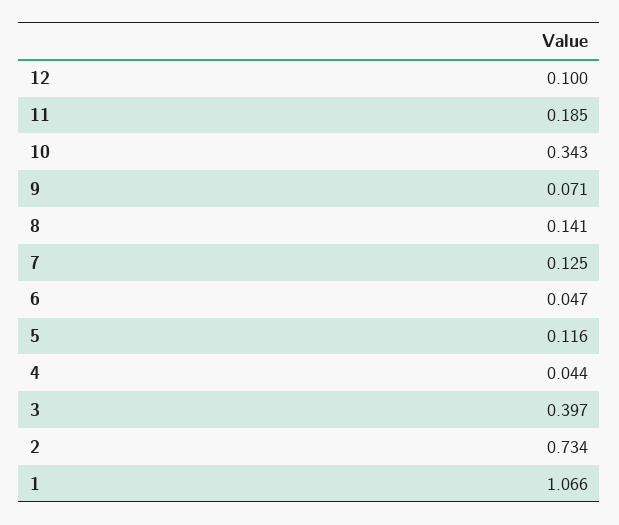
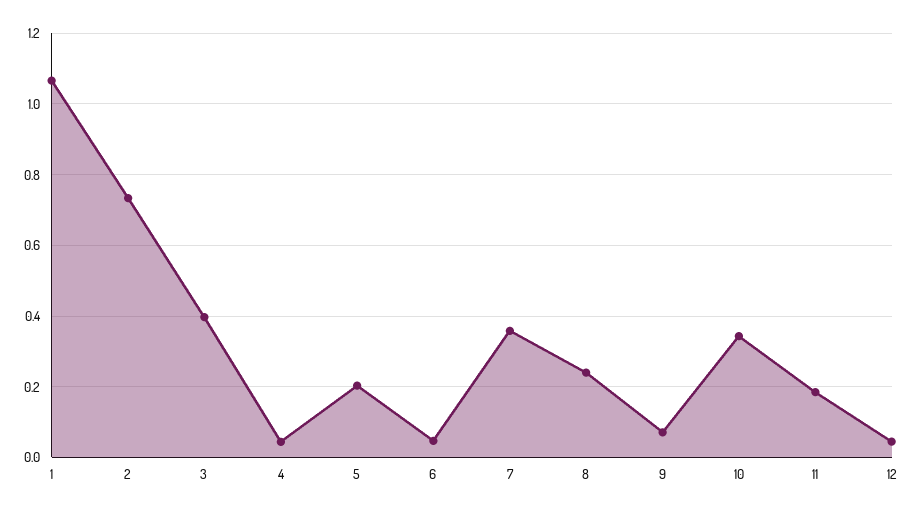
  {
-   "12": 0.1,
+   "12": 0.04,
    "11": 0.185,
    "10": 0.343,
    "9": 0.071,
-   "8": 0.141,
+   "8": 0.24,
-   "7": 0.125,
+   "7": 0.36,
    "6": 0.047,
-   "5": 0.116,
+   "5": 0.2,
    "4": 0.044,
    "3": 0.397,
    "2": 0.734,
    "1": 1.066
  }

